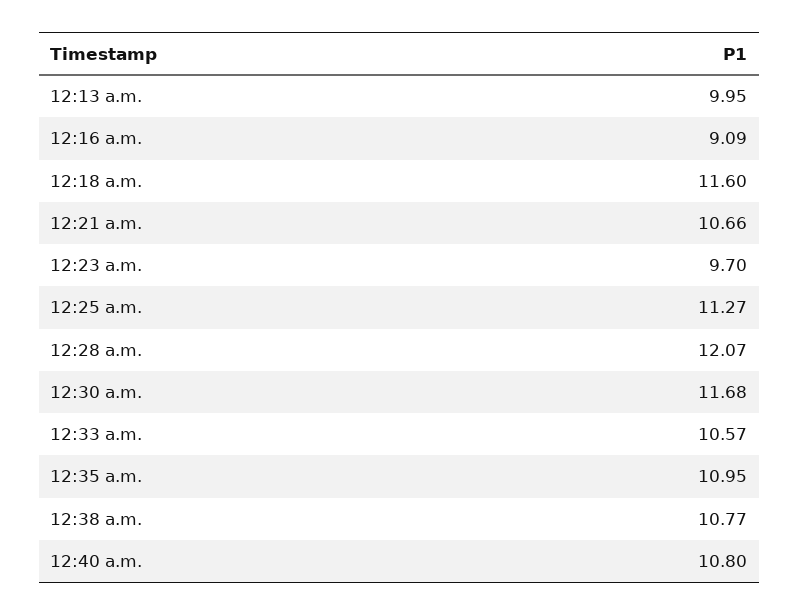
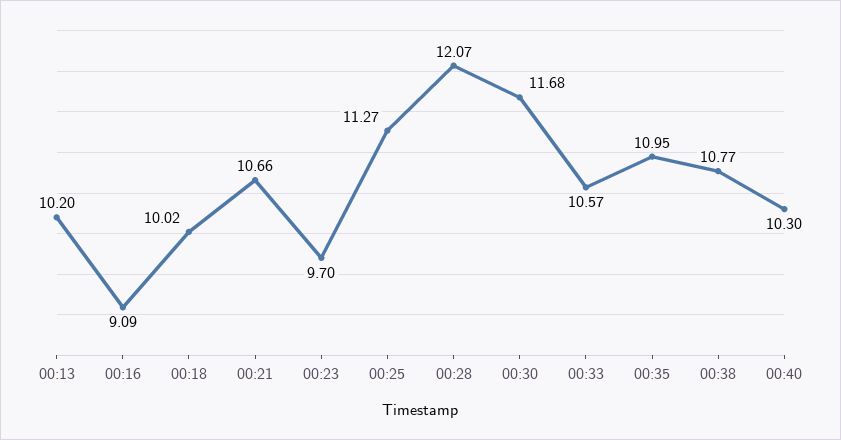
  {
-   "12:13 a.m.": 9.95,
+   "12:13 a.m.": 10.2,
    "12:16 a.m.": 9.09,
-   "12:18 a.m.": 11.6,
+   "12:18 a.m.": 10.02,
    "12:21 a.m.": 10.66,
    "12:23 a.m.": 9.7,
    "12:25 a.m.": 11.27,
    "12:28 a.m.": 12.07,
    "12:30 a.m.": 11.68,
    "12:33 a.m.": 10.57,
    "12:35 a.m.": 10.95,
    "12:38 a.m.": 10.77,
-   "12:40 a.m.": 10.8
+   "12:40 a.m.": 10.3
  }

